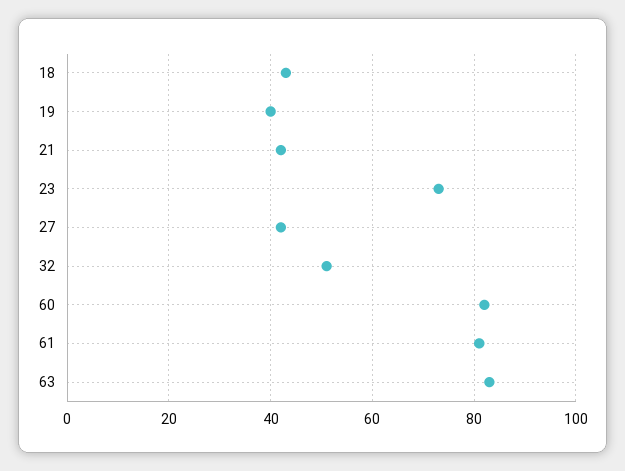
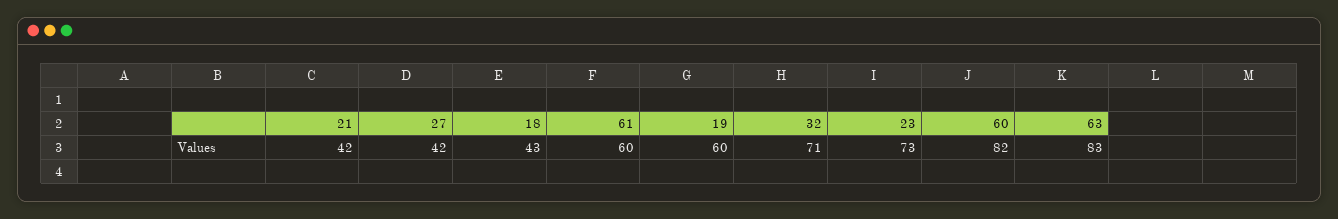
  {
    "18": 43,
-   "19": 40,
+   "19": 60,
    "21": 42,
    "23": 73,
    "27": 42,
-   "32": 50,
+   "32": 71,
    "60": 82,
-   "61": 80,
+   "61": 60,
    "63": 83
  }

